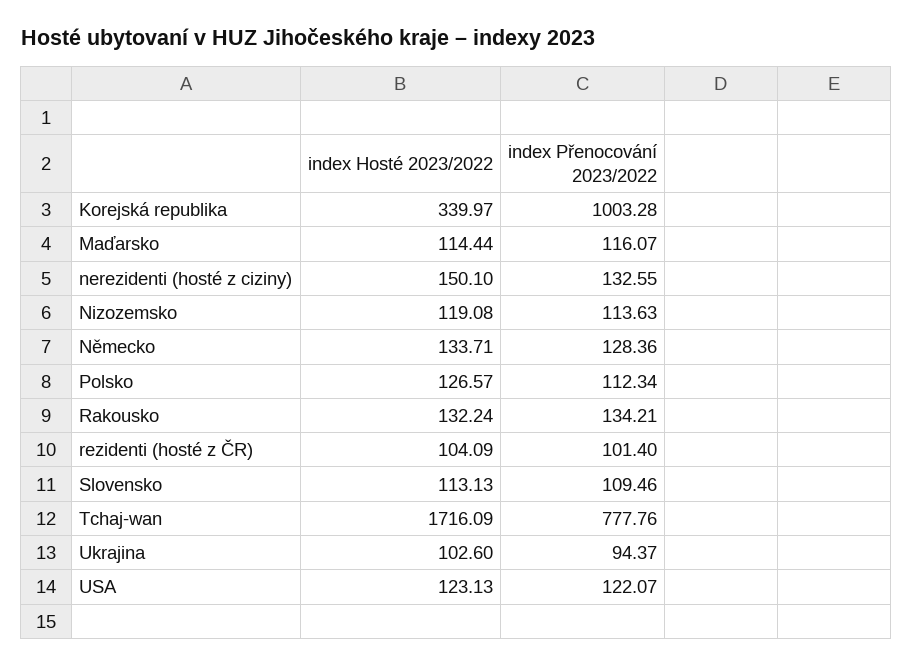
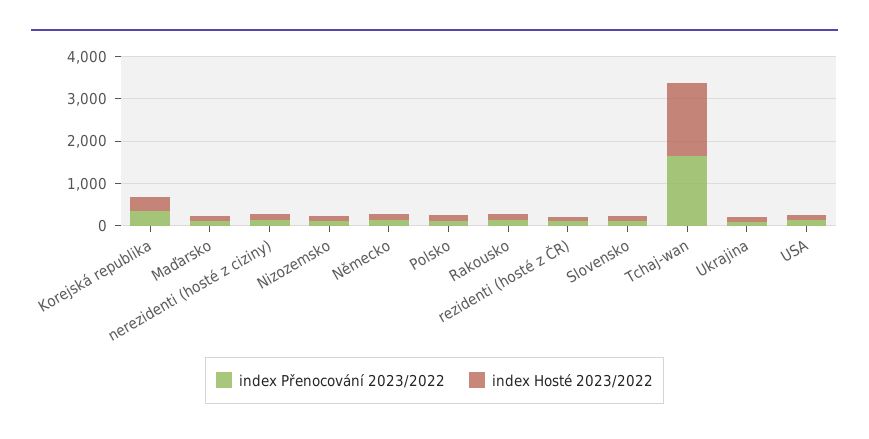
  {
    "index Hosté 2023/2022": {
      "Korejská republika": 339.97,
      "Maďarsko": 114.44,
      "nerezidenti (hosté z ciziny)": 150.1,
      "Nizozemsko": 119.08,
      "Německo": 133.71,
      "Polsko": 126.57,
      "Rakousko": 132.24,
      "rezidenti (hosté z ČR)": 104.09,
      "Slovensko": 113.13,
      "Tchaj-wan": 1716.09,
      "Ukrajina": 102.6,
      "USA": 123.13
    },
    "index Přenocování 2023/2022": {
-     "Korejská republika": 1003.28,
+     "Korejská republika": 400,
      "Maďarsko": 116.07,
      "nerezidenti (hosté z ciziny)": 132.55,
      "Nizozemsko": 113.63,
      "Německo": 128.36,
      "Polsko": 112.34,
      "Rakousko": 134.21,
      "rezidenti (hosté z ČR)": 101.4,
      "Slovensko": 109.46,
-     "Tchaj-wan": 777.76,
+     "Tchaj-wan": 1600,
      "Ukrajina": 94.37,
      "USA": 122.07
    }
  }

